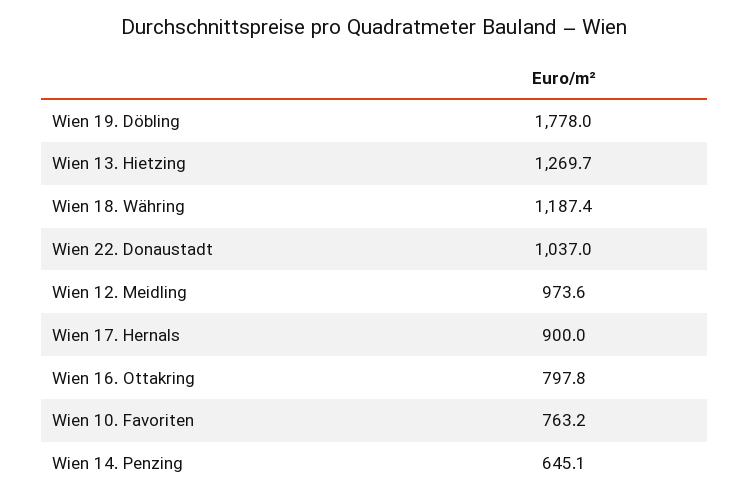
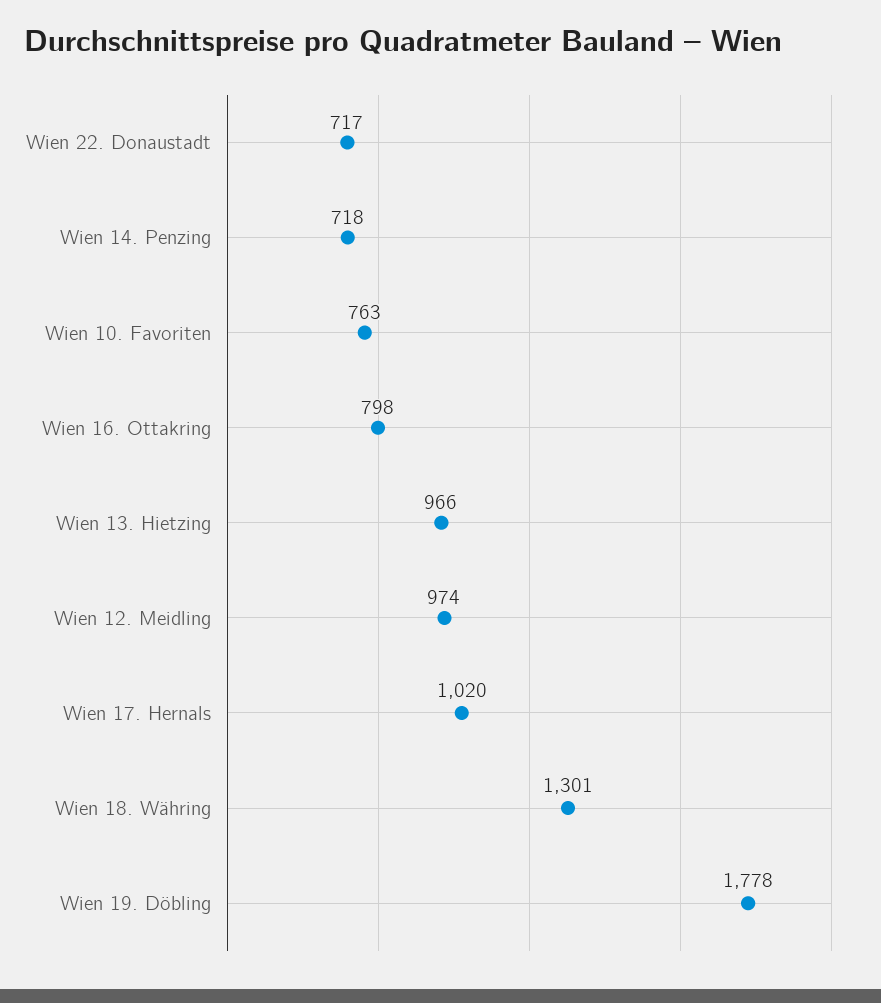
  {
    "Wien 19. Döbling": 1778,
-   "Wien 13. Hietzing": 1269.7,
+   "Wien 13. Hietzing": 966,
-   "Wien 18. Währing": 1187.4,
+   "Wien 18. Währing": 1301,
-   "Wien 22. Donaustadt": 1037,
+   "Wien 22. Donaustadt": 717,
    "Wien 12. Meidling": 973.6,
-   "Wien 17. Hernals": 900,
+   "Wien 17. Hernals": 1020,
    "Wien 16. Ottakring": 797.8,
    "Wien 10. Favoriten": 763.2,
-   "Wien 14. Penzing": 645.1
+   "Wien 14. Penzing": 718
  }

